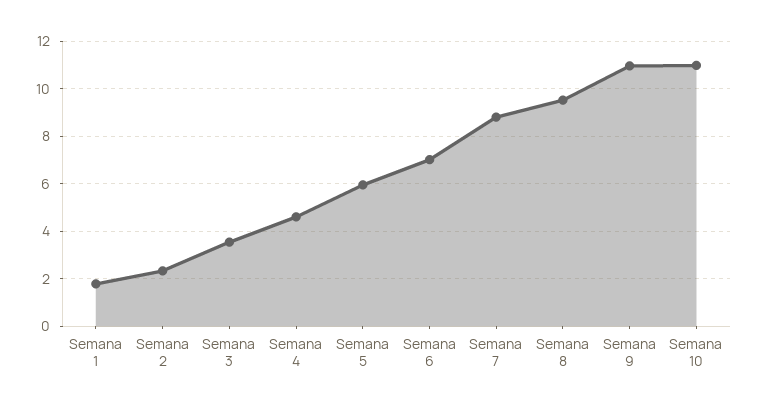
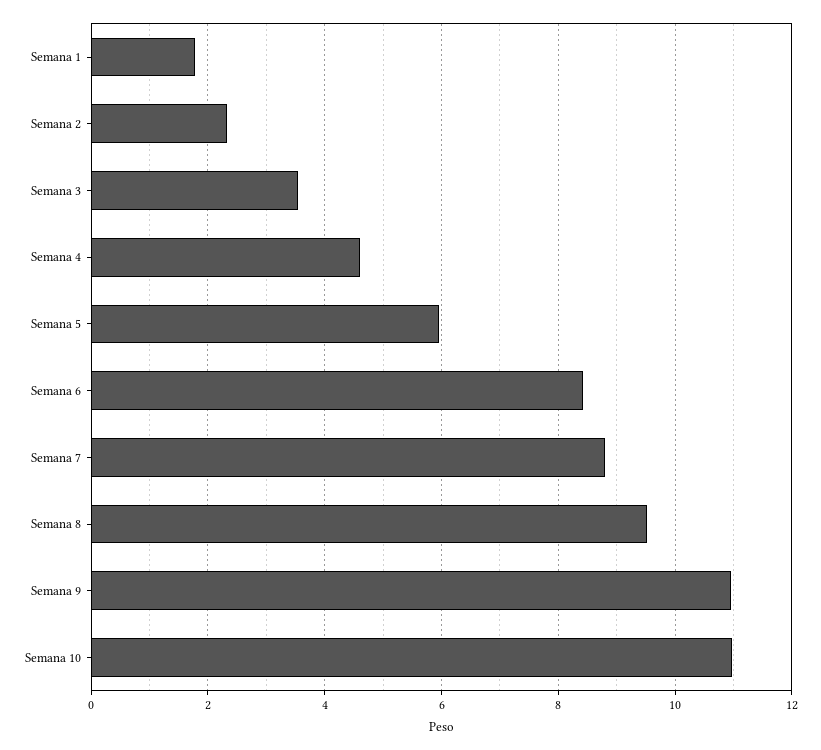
  {
    "Semana 1": 1.8,
    "Semana 2": 2.4,
    "Semana 3": 3.6,
    "Semana 4": 4.6,
    "Semana 5": 6,
-   "Semana 6": 7,
+   "Semana 6": 8.4,
    "Semana 7": 8.8,
    "Semana 8": 9.6,
    "Semana 9": 11,
    "Semana 10": 11
  }

